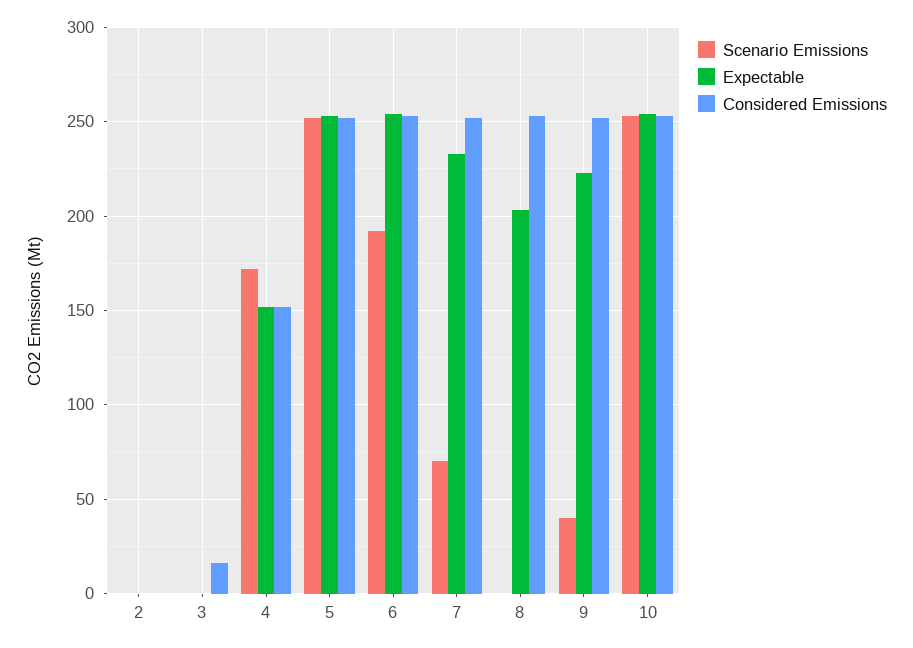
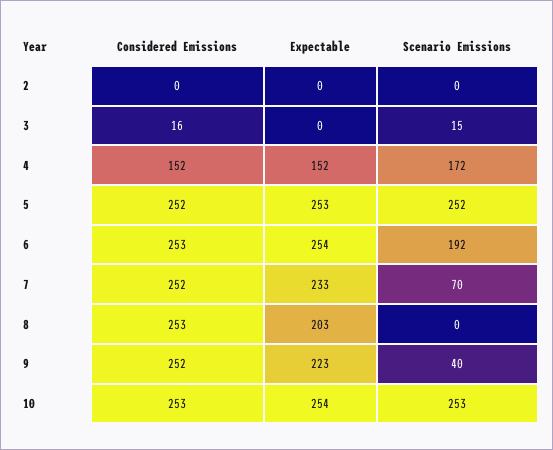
  {
    "Scenario Emissions": {
      "2": 0,
-     "3": 0,
+     "3": 15,
      "4": 172,
      "5": 252,
      "6": 192,
      "7": 70,
      "8": 0,
      "9": 40,
      "10": 253
    },
    "Expectable": {
      "2": 0,
      "3": 0,
      "4": 152,
      "5": 253,
      "6": 254,
      "7": 233,
      "8": 203,
      "9": 223,
      "10": 254
    },
    "Considered Emissions": {
      "2": 0,
      "3": 16,
      "4": 152,
      "5": 252,
      "6": 253,
      "7": 252,
      "8": 253,
      "9": 252,
      "10": 253
    }
  }

